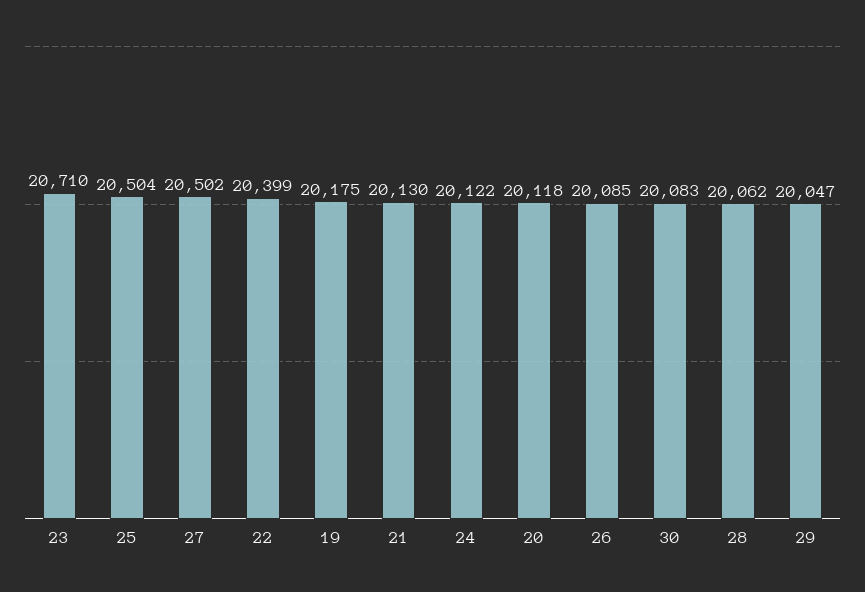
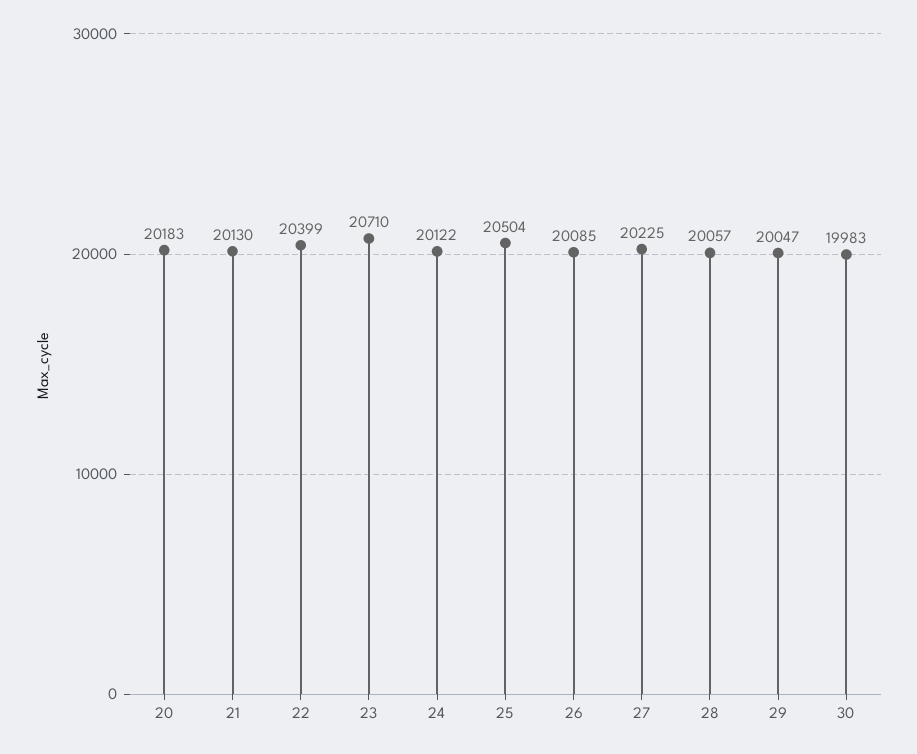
  {
    "23": 20710,
    "25": 20504,
-   "27": 20502,
+   "27": 20225,
    "22": 20399,
-   "19": 20175,
    "21": 20130,
    "24": 20122,
-   "20": 20118,
+   "20": 20183,
    "26": 20085,
-   "30": 20083,
+   "30": 19983,
-   "28": 20062,
+   "28": 20057,
    "29": 20047
  }

